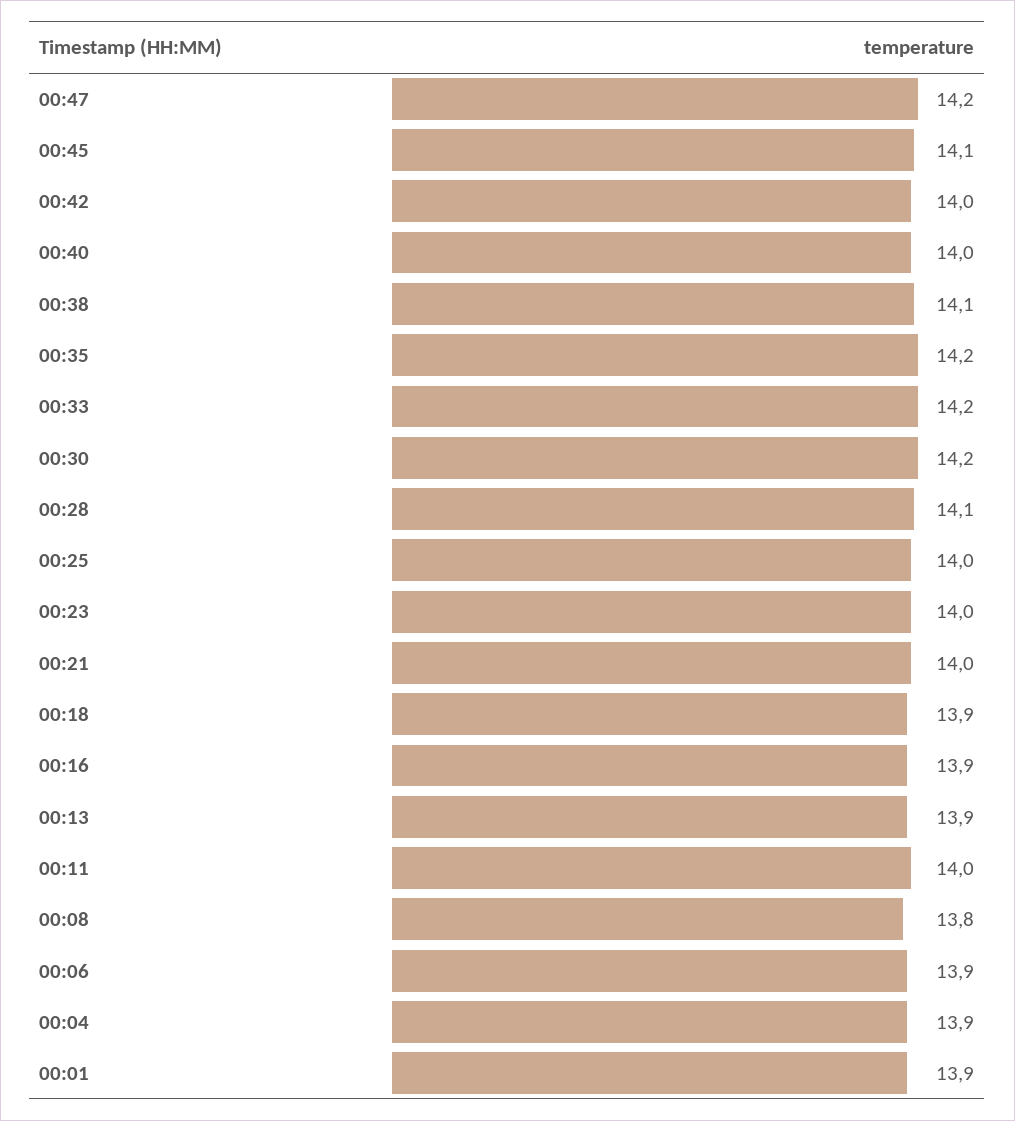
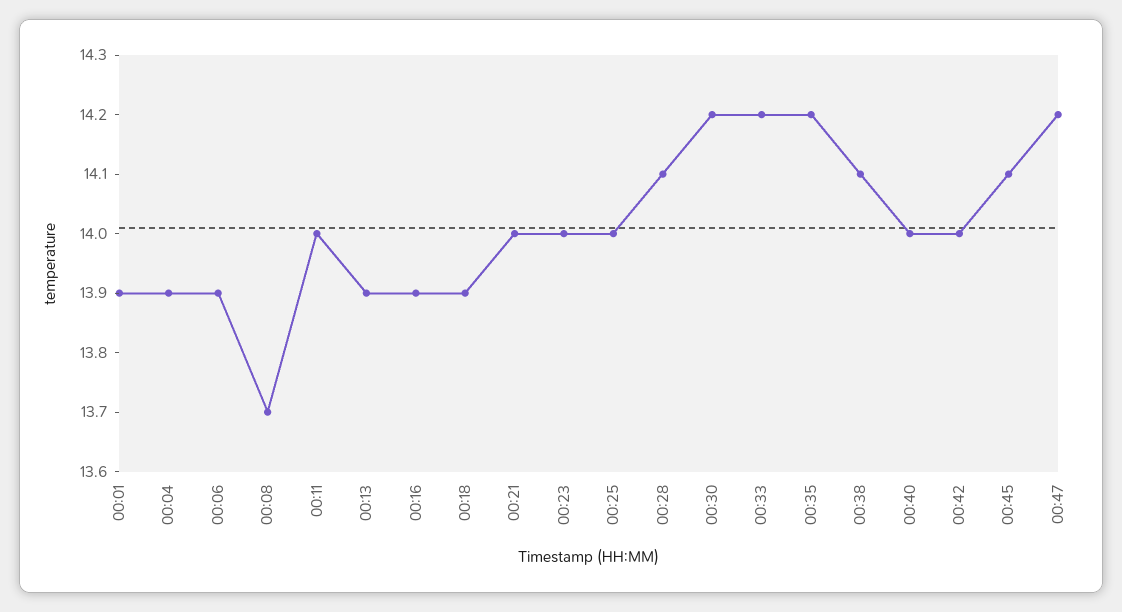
  {
    "00:47": 14.2,
    "00:45": 14.1,
    "00:42": 14,
    "00:40": 14,
    "00:38": 14.1,
    "00:35": 14.2,
    "00:33": 14.2,
    "00:30": 14.2,
    "00:28": 14.1,
    "00:25": 14,
    "00:23": 14,
    "00:21": 14,
    "00:18": 13.9,
    "00:16": 13.9,
    "00:13": 13.9,
    "00:11": 14,
-   "00:08": 13.8,
+   "00:08": 13.7,
    "00:06": 13.9,
    "00:04": 13.9,
    "00:01": 13.9
  }

